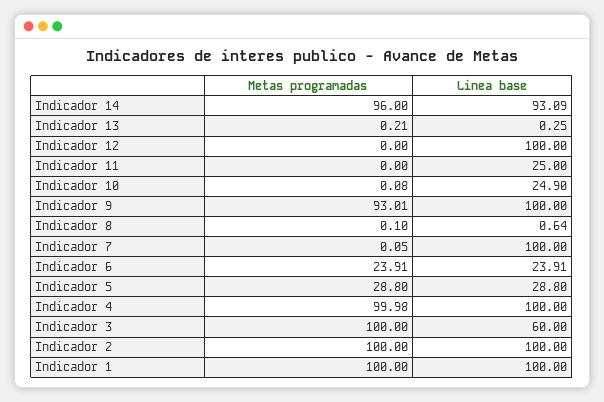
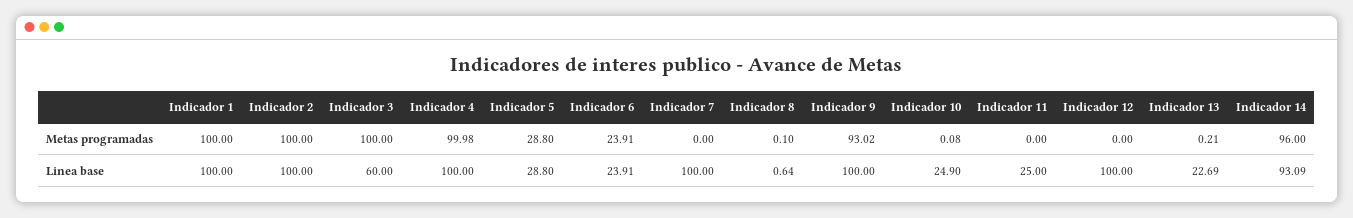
  {
    "Metas programadas": {
      "Indicador 14": 96,
      "Indicador 13": 0.21,
      "Indicador 12": 0,
      "Indicador 11": 0,
      "Indicador 10": 0.08,
-     "Indicador 9": 93.01,
+     "Indicador 9": 93.02,
      "Indicador 8": 0.1,
-     "Indicador 7": 0.05,
+     "Indicador 7": 0,
      "Indicador 6": 23.91,
      "Indicador 5": 28.8,
      "Indicador 4": 99.98,
      "Indicador 3": 100,
      "Indicador 2": 100,
      "Indicador 1": 100
    },
    "Linea base": {
      "Indicador 14": 93.09,
-     "Indicador 13": 0.25,
+     "Indicador 13": 22.69,
      "Indicador 12": 100,
      "Indicador 11": 25,
      "Indicador 10": 24.9,
      "Indicador 9": 100,
      "Indicador 8": 0.64,
      "Indicador 7": 100,
      "Indicador 6": 23.91,
      "Indicador 5": 28.8,
      "Indicador 4": 100,
      "Indicador 3": 60,
      "Indicador 2": 100,
      "Indicador 1": 100
    }
  }

